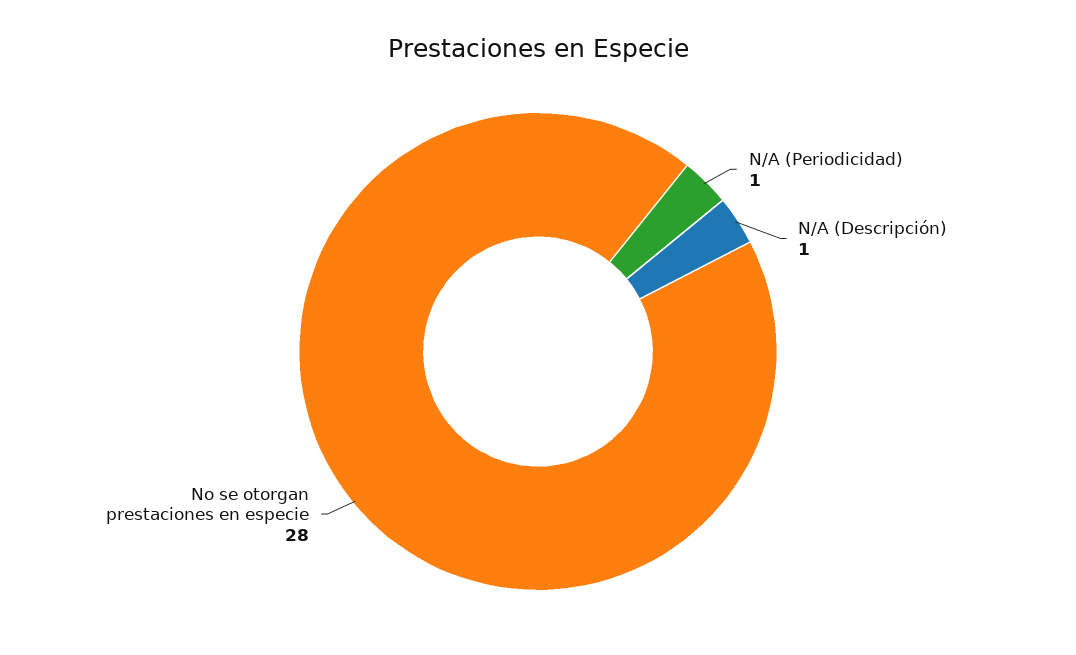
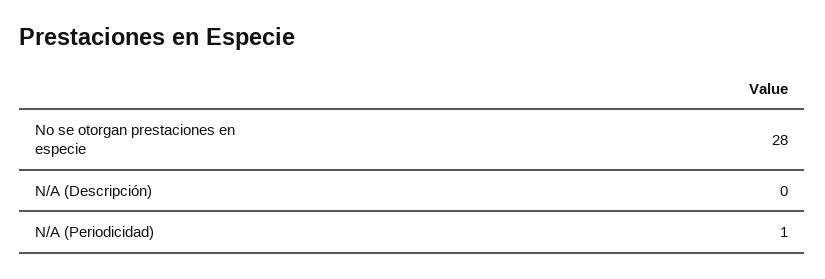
  {
    "N/A (Periodicidad)": 1,
-   "N/A (Descripción)": 1,
+   "N/A (Descripción)": 0,
    "No se otorgan prestaciones en especie": 28
  }

